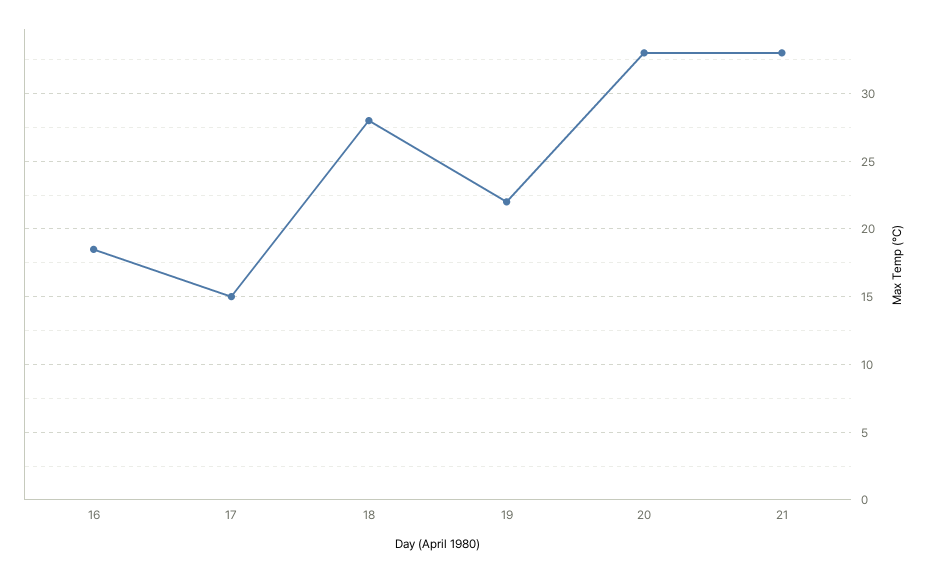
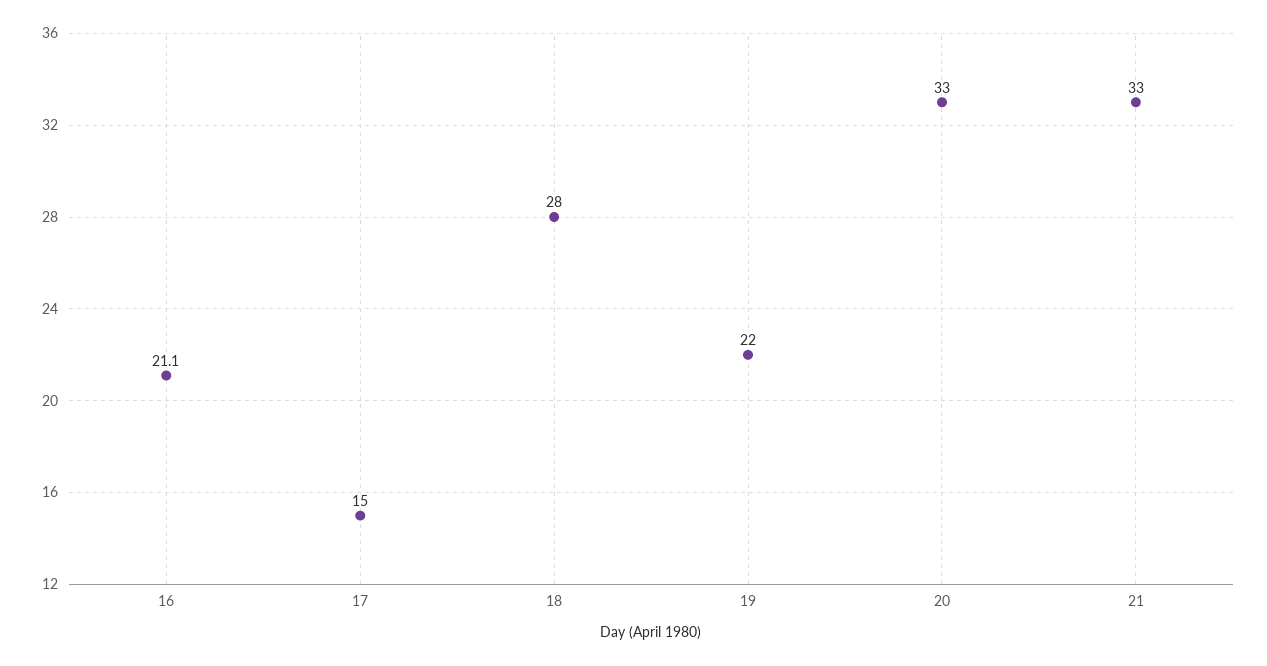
  {
-   "16": 18.5,
+   "16": 21.1,
    "17": 15,
    "18": 28,
    "19": 22,
    "20": 33,
    "21": 33
  }

